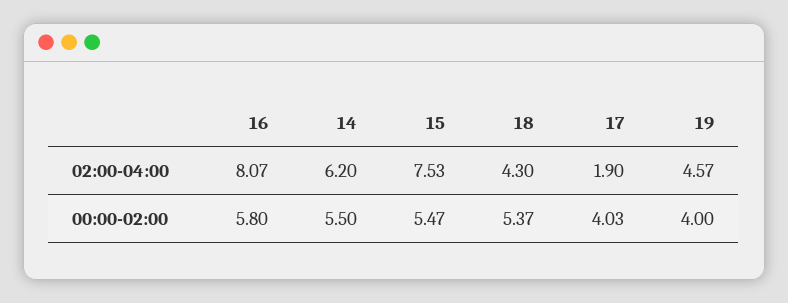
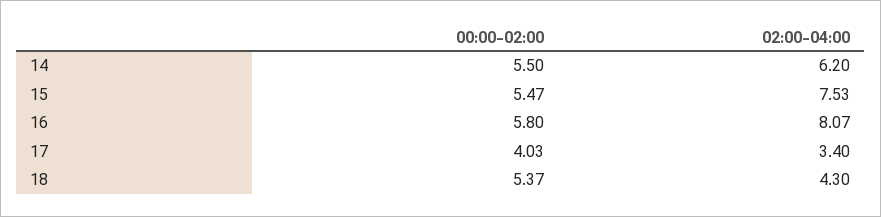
  {
    "16": {
      "02:00-04:00": 8.07,
      "00:00-02:00": 5.8
    },
    "14": {
      "02:00-04:00": 6.2,
      "00:00-02:00": 5.5
    },
    "15": {
      "02:00-04:00": 7.53,
      "00:00-02:00": 5.47
    },
    "18": {
      "02:00-04:00": 4.3,
      "00:00-02:00": 5.37
    },
    "17": {
-     "02:00-04:00": 1.9,
+     "02:00-04:00": 3.4,
      "00:00-02:00": 4.03
-   },
+   }
-   "19": {
-     "02:00-04:00": 4.57,
-     "00:00-02:00": 4
-   }
  }

